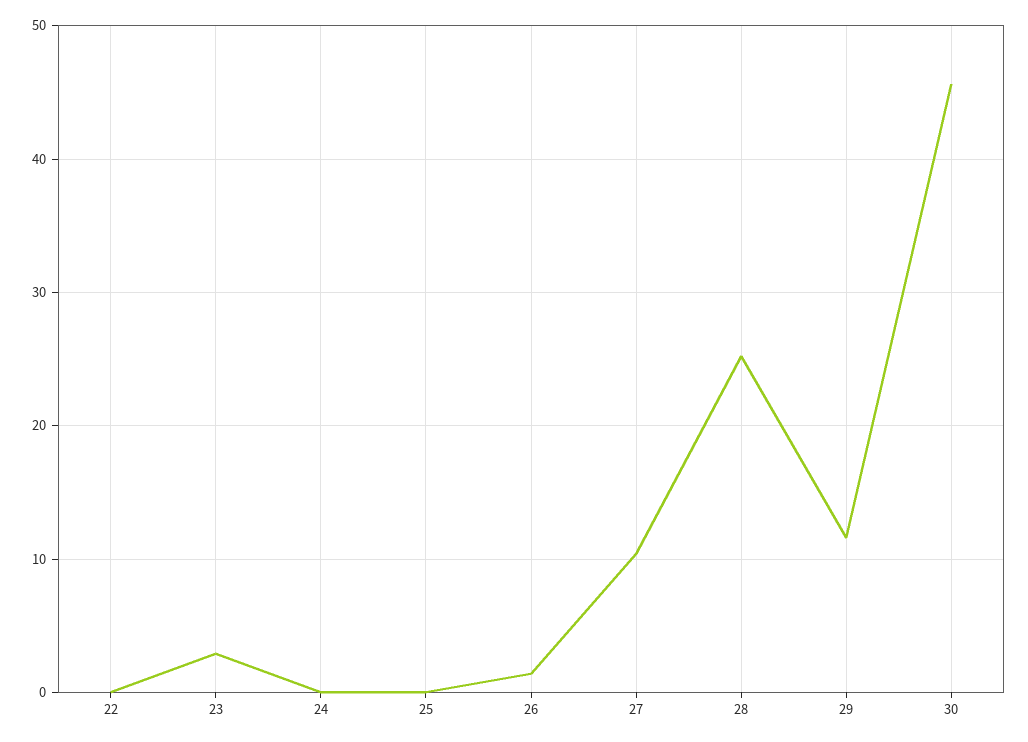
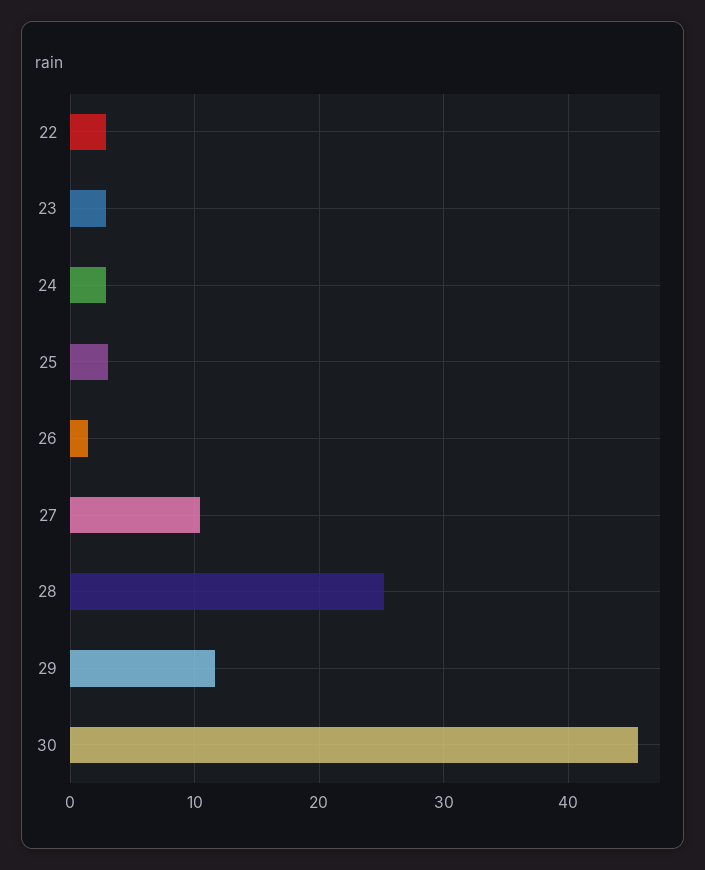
  {
-   "22": 0,
+   "22": 3,
    "23": 3,
-   "24": 0,
+   "24": 3,
-   "25": 0,
+   "25": 3,
    "26": 1,
    "27": 10,
    "28": 25,
    "29": 12,
    "30": 46
  }

